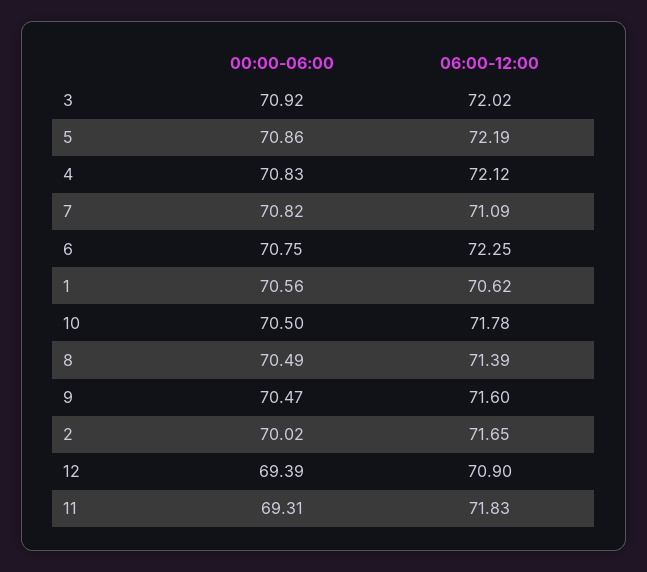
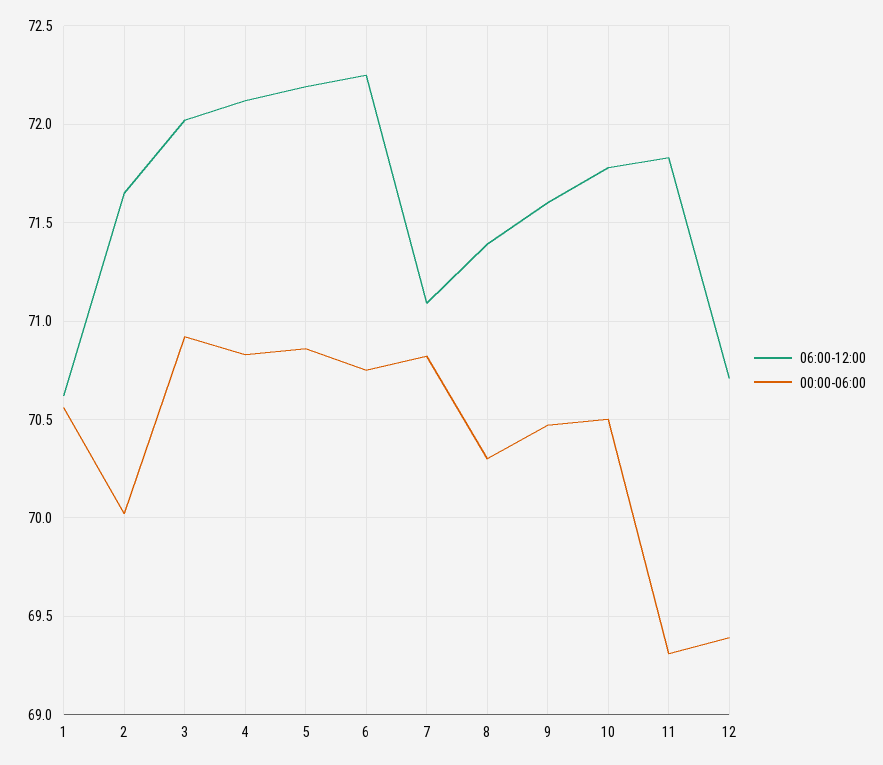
  {
    "00:00-06:00": {
      "3": 70.92,
      "5": 70.86,
      "4": 70.83,
      "7": 70.82,
      "6": 70.75,
      "1": 70.56,
      "10": 70.5,
-     "8": 70.49,
+     "8": 70.3,
      "9": 70.47,
      "2": 70.02,
      "12": 69.39,
      "11": 69.31
    },
    "06:00-12:00": {
      "3": 72.02,
      "5": 72.19,
      "4": 72.12,
      "7": 71.09,
      "6": 72.25,
      "1": 70.62,
      "10": 71.78,
      "8": 71.39,
      "9": 71.6,
      "2": 71.65,
-     "12": 70.9,
+     "12": 70.7,
      "11": 71.83
    }
  }

